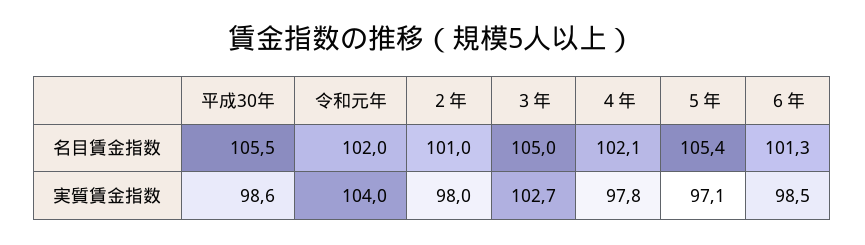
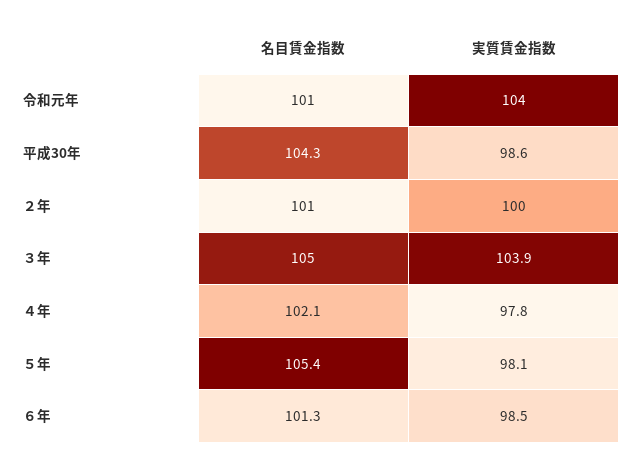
  {
    "平成30年": {
-     "名目賃金指数": 105.5,
+     "名目賃金指数": 104.3,
      "実質賃金指数": 98.6
    },
    "令和元年": {
-     "名目賃金指数": 102,
+     "名目賃金指数": 101,
      "実質賃金指数": 104
    },
    "２年": {
      "名目賃金指数": 101,
-     "実質賃金指数": 98
+     "実質賃金指数": 100
    },
    "３年": {
      "名目賃金指数": 105,
-     "実質賃金指数": 102.7
+     "実質賃金指数": 103.9
    },
    "４年": {
      "名目賃金指数": 102.1,
      "実質賃金指数": 97.8
    },
    "５年": {
      "名目賃金指数": 105.4,
-     "実質賃金指数": 97.1
+     "実質賃金指数": 98.1
    },
    "６年": {
      "名目賃金指数": 101.3,
      "実質賃金指数": 98.5
    }
  }

